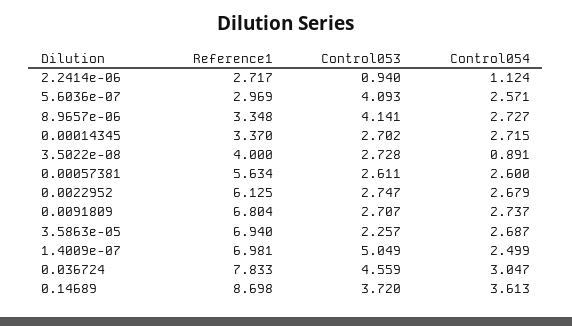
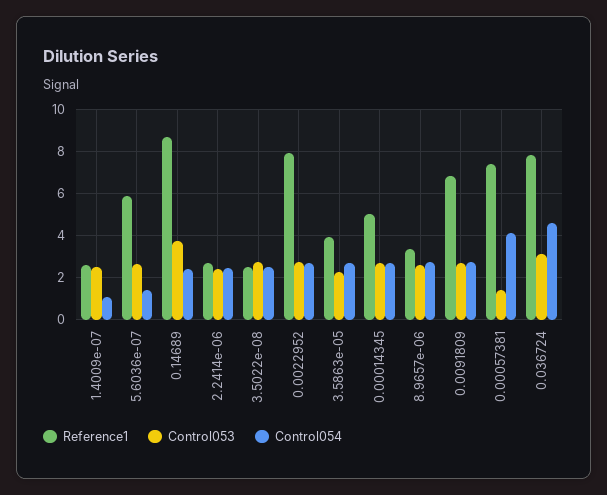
  {
    "Reference1": {
      "2.2414e-06": 2.717,
-     "5.6036e-07": 2.969,
+     "5.6036e-07": 6,
      "8.9657e-06": 3.348,
-     "0.00014345": 3.37,
+     "0.00014345": 5,
-     "3.5022e-08": 4,
+     "3.5022e-08": 2.5,
-     "0.00057381": 5.634,
+     "0.00057381": 7.5,
-     "0.0022952": 6.125,
+     "0.0022952": 8,
      "0.0091809": 6.804,
-     "3.5863e-05": 6.94,
+     "3.5863e-05": 4,
-     "1.4009e-07": 6.981,
+     "1.4009e-07": 2.5,
      "0.036724": 7.833,
      "0.14689": 8.698
    },
    "Control053": {
-     "2.2414e-06": 0.94,
+     "2.2414e-06": 2.5,
-     "5.6036e-07": 4.093,
+     "5.6036e-07": 2.5,
-     "8.9657e-06": 4.141,
+     "8.9657e-06": 2.5,
      "0.00014345": 2.702,
      "3.5022e-08": 2.728,
-     "0.00057381": 2.611,
+     "0.00057381": 1.5,
      "0.0022952": 2.747,
      "0.0091809": 2.707,
      "3.5863e-05": 2.257,
-     "1.4009e-07": 5.049,
+     "1.4009e-07": 2.5,
-     "0.036724": 4.559,
+     "0.036724": 3,
      "0.14689": 3.72
    },
    "Control054": {
-     "2.2414e-06": 1.124,
+     "2.2414e-06": 2.5,
-     "5.6036e-07": 2.571,
+     "5.6036e-07": 1.5,
      "8.9657e-06": 2.727,
      "0.00014345": 2.715,
-     "3.5022e-08": 0.891,
+     "3.5022e-08": 2.5,
-     "0.00057381": 2.6,
+     "0.00057381": 4,
      "0.0022952": 2.679,
      "0.0091809": 2.737,
      "3.5863e-05": 2.687,
-     "1.4009e-07": 2.499,
+     "1.4009e-07": 1,
-     "0.036724": 3.047,
+     "0.036724": 4.5,
-     "0.14689": 3.613
+     "0.14689": 2.5
    }
  }

